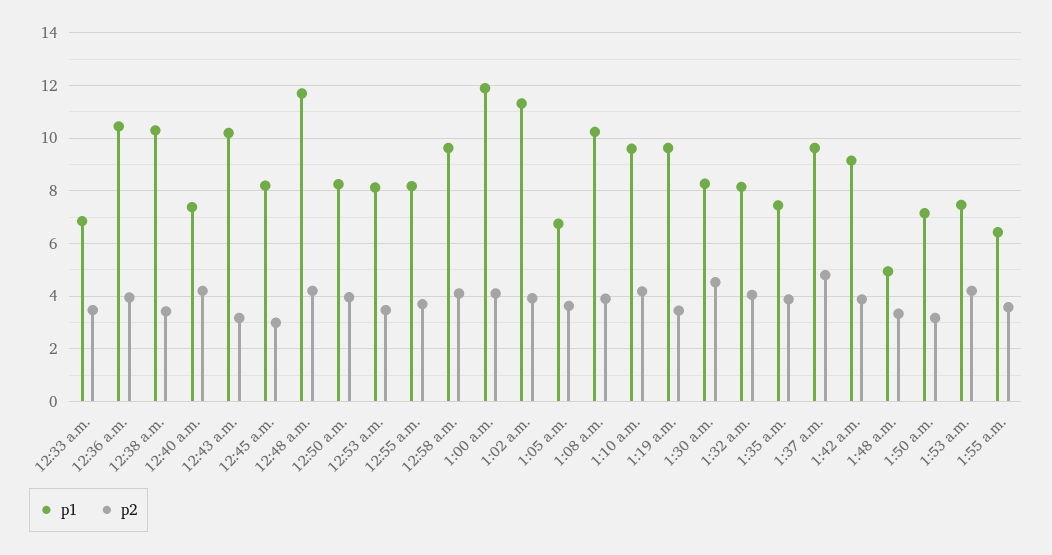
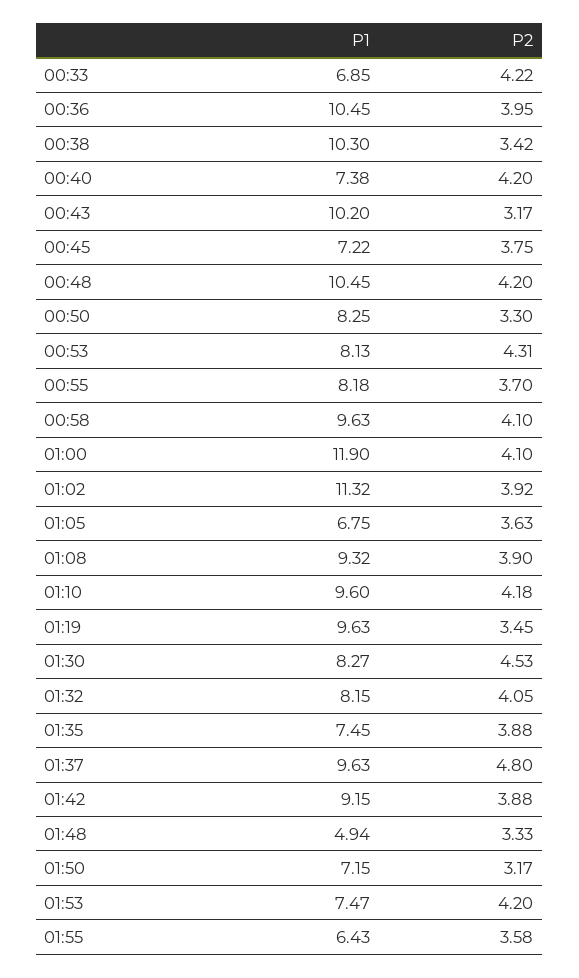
  {
    "p1": {
      "12:33 a.m.": 6.85,
      "12:36 a.m.": 10.45,
      "12:38 a.m.": 10.3,
      "12:40 a.m.": 7.38,
      "12:43 a.m.": 10.2,
-     "12:45 a.m.": 8.25,
+     "12:45 a.m.": 7.22,
-     "12:48 a.m.": 11.75,
+     "12:48 a.m.": 10.45,
      "12:50 a.m.": 8.25,
      "12:53 a.m.": 8.13,
      "12:55 a.m.": 8.18,
      "12:58 a.m.": 9.63,
      "1:00 a.m.": 11.9,
      "1:02 a.m.": 11.32,
      "1:05 a.m.": 6.75,
-     "1:08 a.m.": 10.25,
+     "1:08 a.m.": 9.32,
      "1:10 a.m.": 9.6,
      "1:19 a.m.": 9.63,
      "1:30 a.m.": 8.27,
      "1:32 a.m.": 8.15,
      "1:35 a.m.": 7.45,
      "1:37 a.m.": 9.63,
      "1:42 a.m.": 9.15,
      "1:48 a.m.": 4.94,
      "1:50 a.m.": 7.15,
      "1:53 a.m.": 7.47,
      "1:55 a.m.": 6.43
    },
    "p2": {
-     "12:33 a.m.": 3.5,
+     "12:33 a.m.": 4.22,
      "12:36 a.m.": 3.95,
      "12:38 a.m.": 3.42,
      "12:40 a.m.": 4.2,
      "12:43 a.m.": 3.17,
-     "12:45 a.m.": 3,
+     "12:45 a.m.": 3.75,
      "12:48 a.m.": 4.2,
-     "12:50 a.m.": 4,
+     "12:50 a.m.": 3.3,
-     "12:53 a.m.": 3.5,
+     "12:53 a.m.": 4.31,
      "12:55 a.m.": 3.7,
      "12:58 a.m.": 4.1,
      "1:00 a.m.": 4.1,
      "1:02 a.m.": 3.92,
      "1:05 a.m.": 3.63,
      "1:08 a.m.": 3.9,
      "1:10 a.m.": 4.18,
      "1:19 a.m.": 3.45,
      "1:30 a.m.": 4.53,
      "1:32 a.m.": 4.05,
      "1:35 a.m.": 3.88,
      "1:37 a.m.": 4.8,
      "1:42 a.m.": 3.88,
      "1:48 a.m.": 3.33,
      "1:50 a.m.": 3.17,
      "1:53 a.m.": 4.2,
      "1:55 a.m.": 3.58
    }
  }

